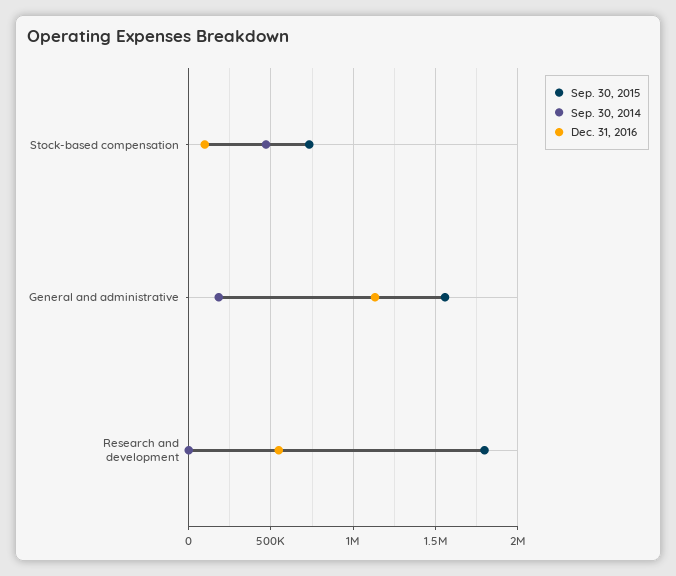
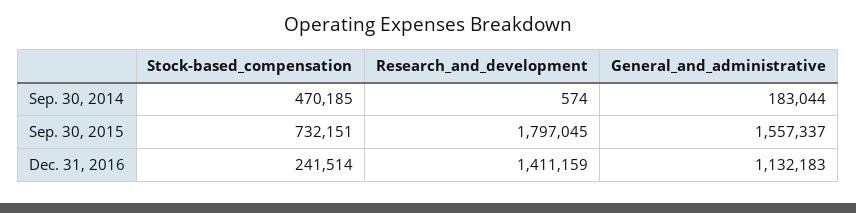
  {
    "Sep. 30, 2015": {
      "Stock-based compensation": 732151,
      "General and administrative": 1557337,
      "Research and development": 1797045
    },
    "Sep. 30, 2014": {
      "Stock-based compensation": 470185,
      "General and administrative": 183044,
      "Research and development": 574
    },
    "Dec. 31, 2016": {
-     "Stock-based compensation": 100000,
+     "Stock-based compensation": 241514,
      "General and administrative": 1132183,
-     "Research and development": 550000
+     "Research and development": 1411159
    }
  }

